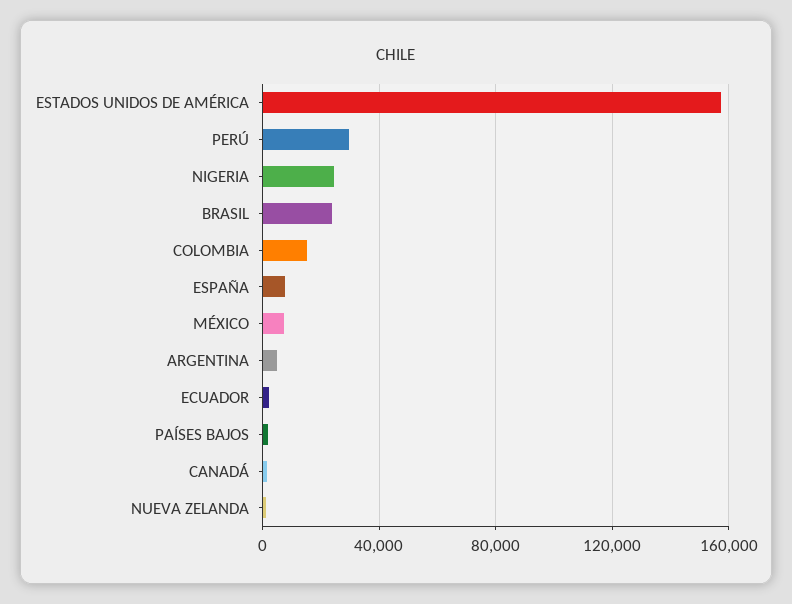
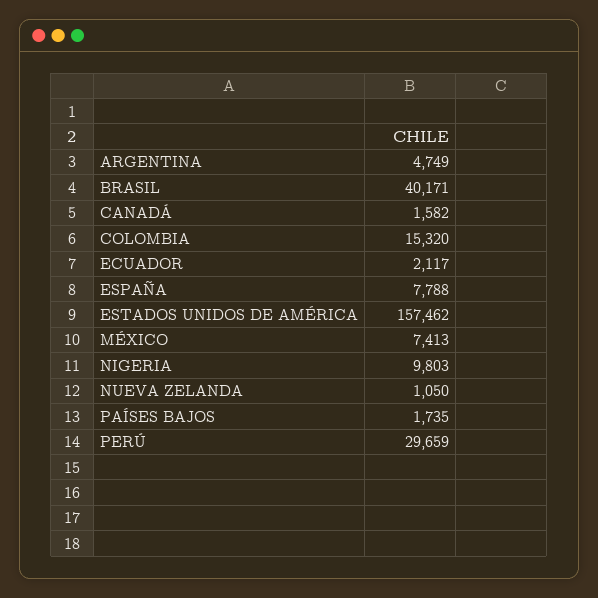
  {
    "ESTADOS UNIDOS DE AMÉRICA": 157462,
    "PERÚ": 29659,
-   "NIGERIA": 25000,
+   "NIGERIA": 9803,
-   "BRASIL": 25000,
+   "BRASIL": 40171,
    "COLOMBIA": 15320,
    "ESPAÑA": 7788,
    "MÉXICO": 7413,
    "ARGENTINA": 4749,
    "ECUADOR": 2117,
    "PAÍSES BAJOS": 1735,
    "CANADÁ": 1582,
    "NUEVA ZELANDA": 1050
  }

